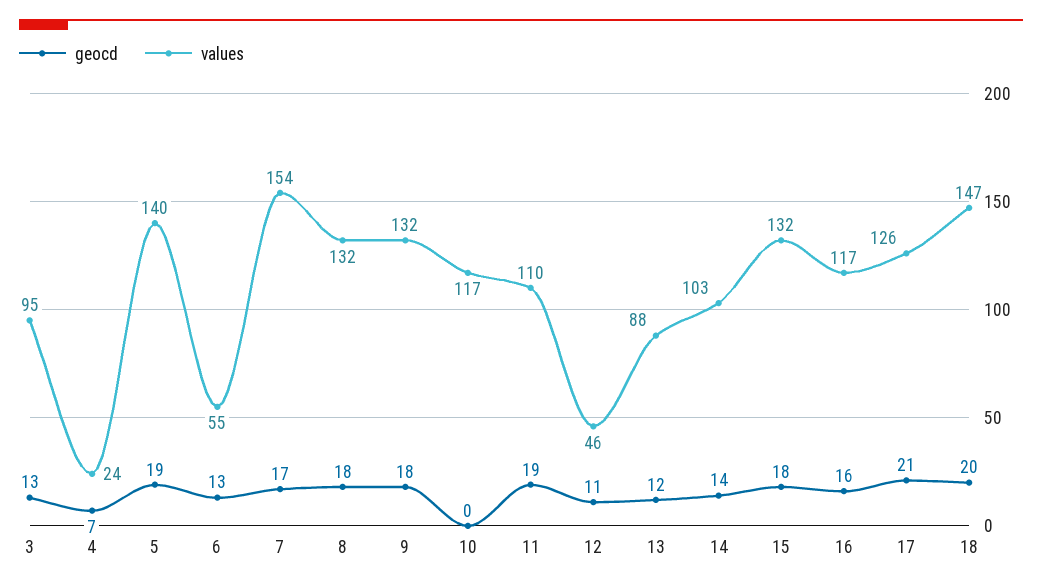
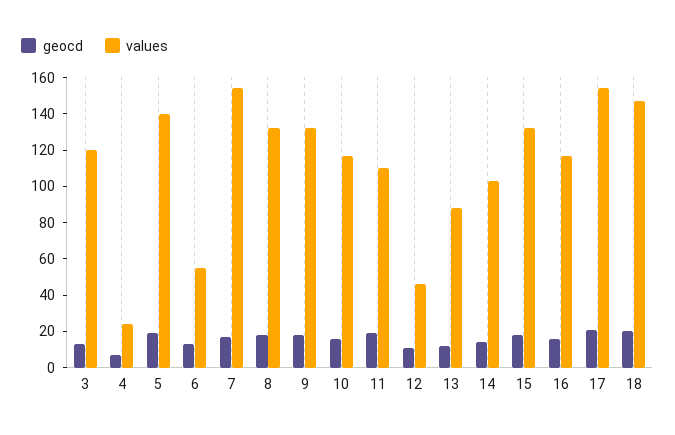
  {
    "geocd": {
      "3": 13,
      "4": 7,
      "5": 19,
      "6": 13,
      "7": 17,
      "8": 18,
      "9": 18,
-     "10": 0,
+     "10": 15,
      "11": 19,
      "12": 11,
      "13": 12,
      "14": 14,
      "15": 18,
      "16": 16,
      "17": 21,
      "18": 20
    },
    "values": {
-     "3": 95,
+     "3": 120,
      "4": 24,
      "5": 140,
      "6": 55,
      "7": 154,
      "8": 132,
      "9": 132,
      "10": 117,
      "11": 110,
      "12": 46,
      "13": 88,
      "14": 103,
      "15": 132,
      "16": 117,
-     "17": 126,
+     "17": 155,
      "18": 147
    }
  }

